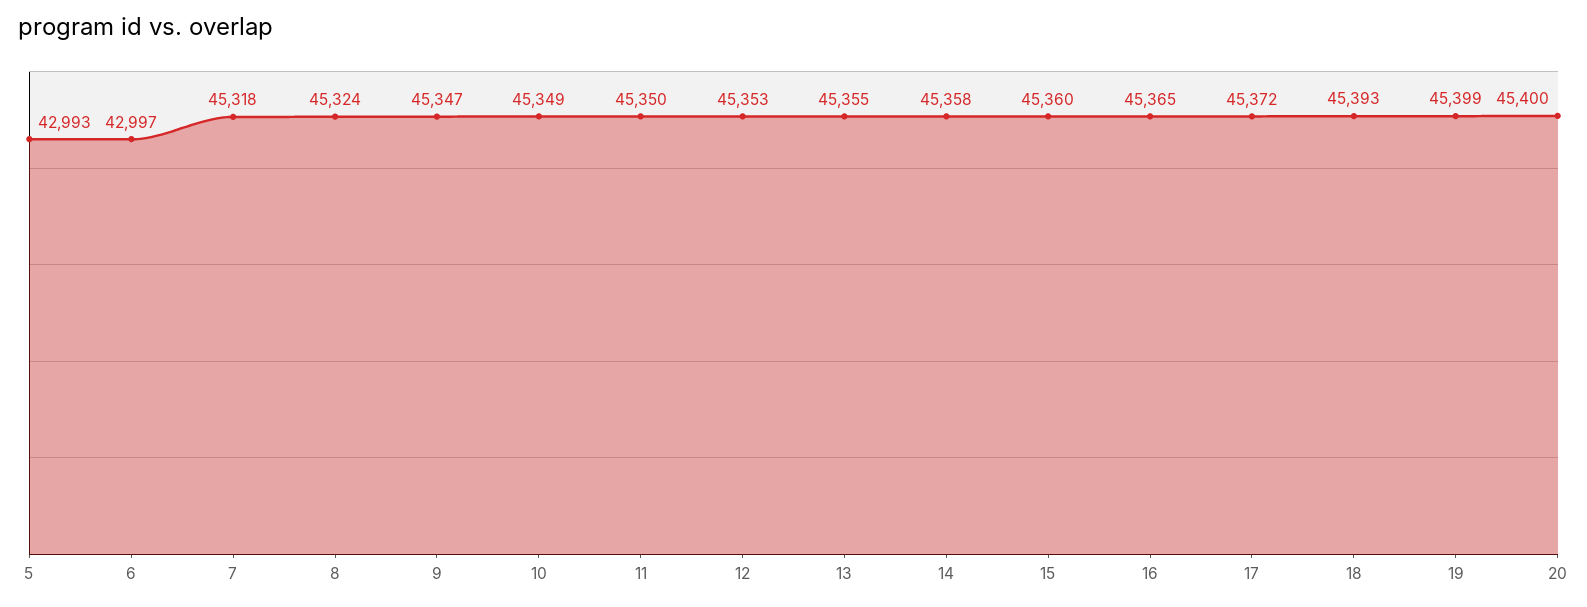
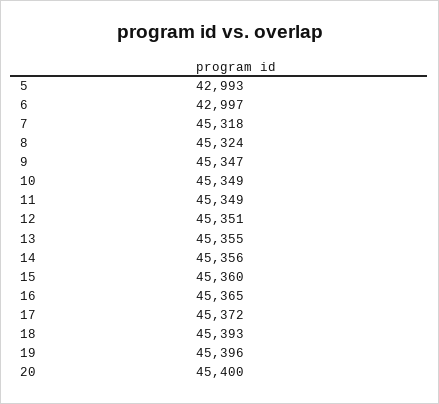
  {
    "5": 42993,
    "6": 42997,
    "7": 45318,
    "8": 45324,
    "9": 45347,
    "10": 45349,
-   "11": 45350,
+   "11": 45349,
-   "12": 45353,
+   "12": 45351,
    "13": 45355,
-   "14": 45358,
+   "14": 45356,
    "15": 45360,
    "16": 45365,
    "17": 45372,
    "18": 45393,
-   "19": 45399,
+   "19": 45396,
    "20": 45400
  }

